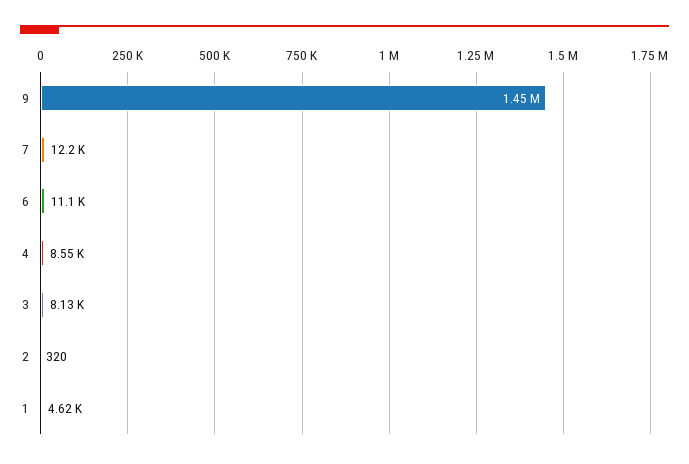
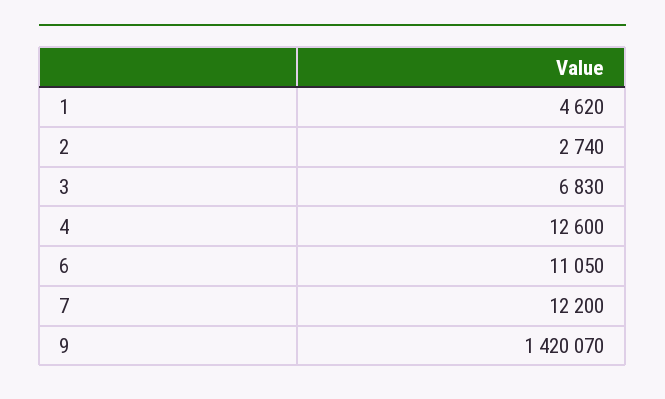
  {
-   "9": 1450000,
+   "9": 1420070,
    "7": 12200,
    "6": 11050,
-   "4": 8550,
+   "4": 12600,
-   "3": 8130,
+   "3": 6830,
-   "2": 320,
+   "2": 2740,
    "1": 4620
  }

